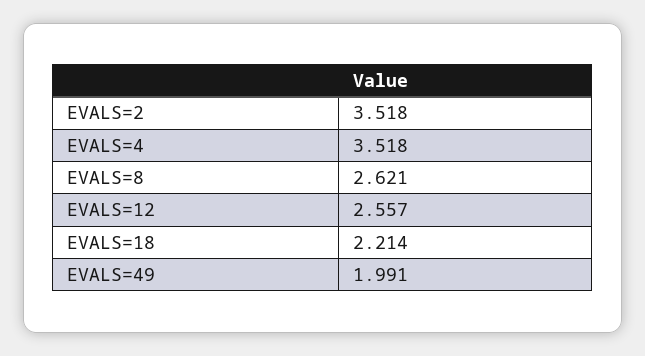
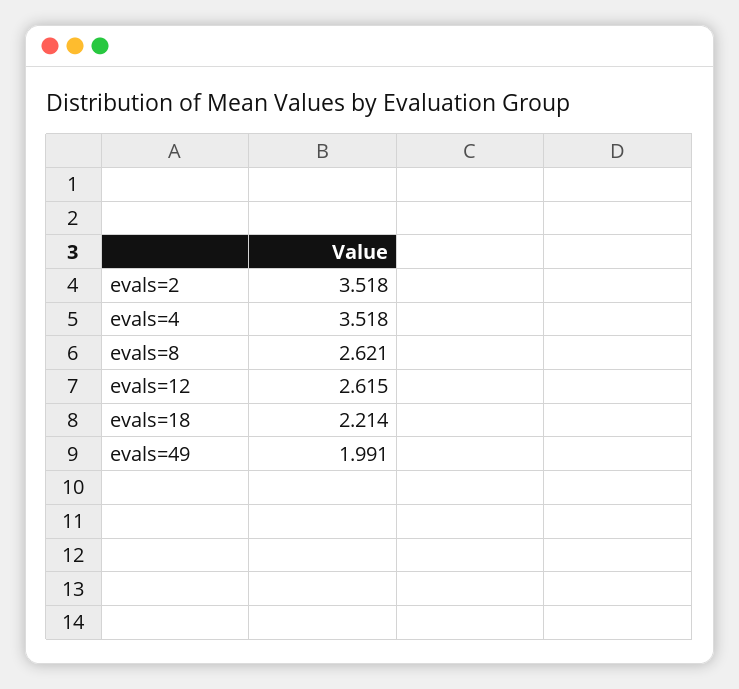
  {
    "EVALS=2": 3.518,
    "EVALS=4": 3.518,
    "EVALS=8": 2.621,
-   "EVALS=12": 2.557,
+   "EVALS=12": 2.615,
    "EVALS=18": 2.214,
    "EVALS=49": 1.991
  }

